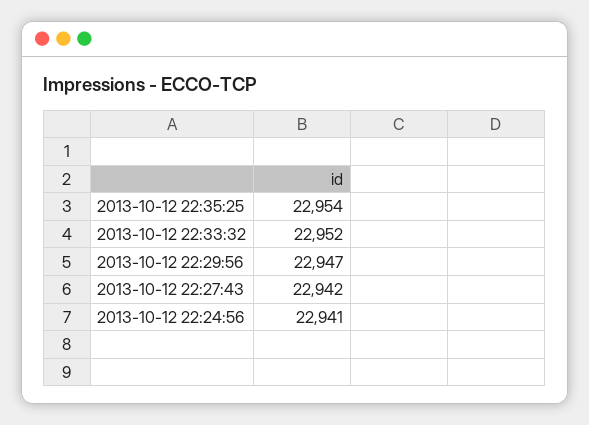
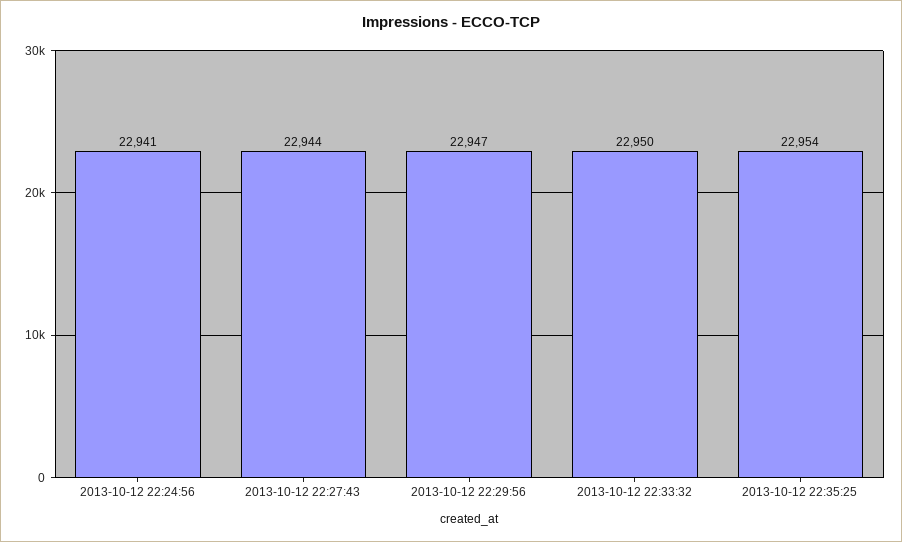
  {
    "2013-10-12 22:35:25": 22954,
-   "2013-10-12 22:33:32": 22952,
+   "2013-10-12 22:33:32": 22950,
    "2013-10-12 22:29:56": 22947,
-   "2013-10-12 22:27:43": 22942,
+   "2013-10-12 22:27:43": 22944,
    "2013-10-12 22:24:56": 22941
  }

